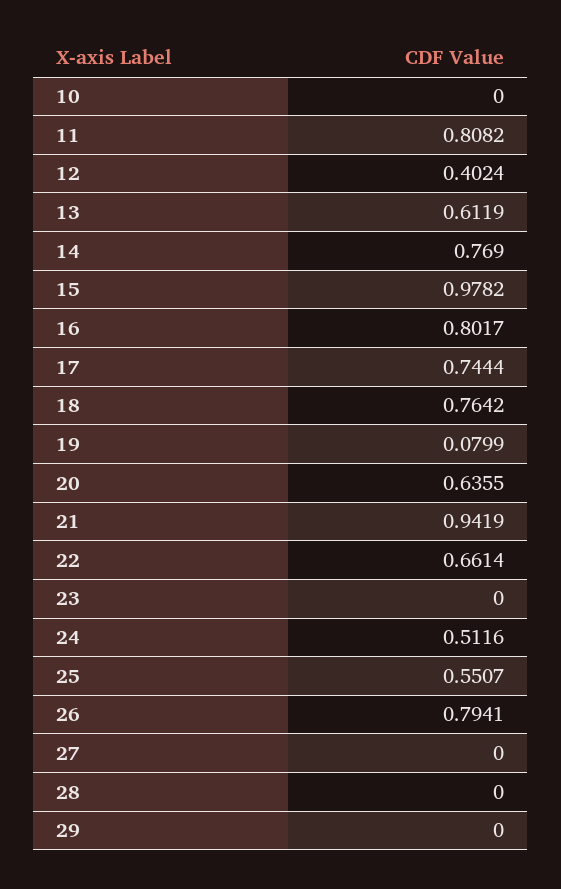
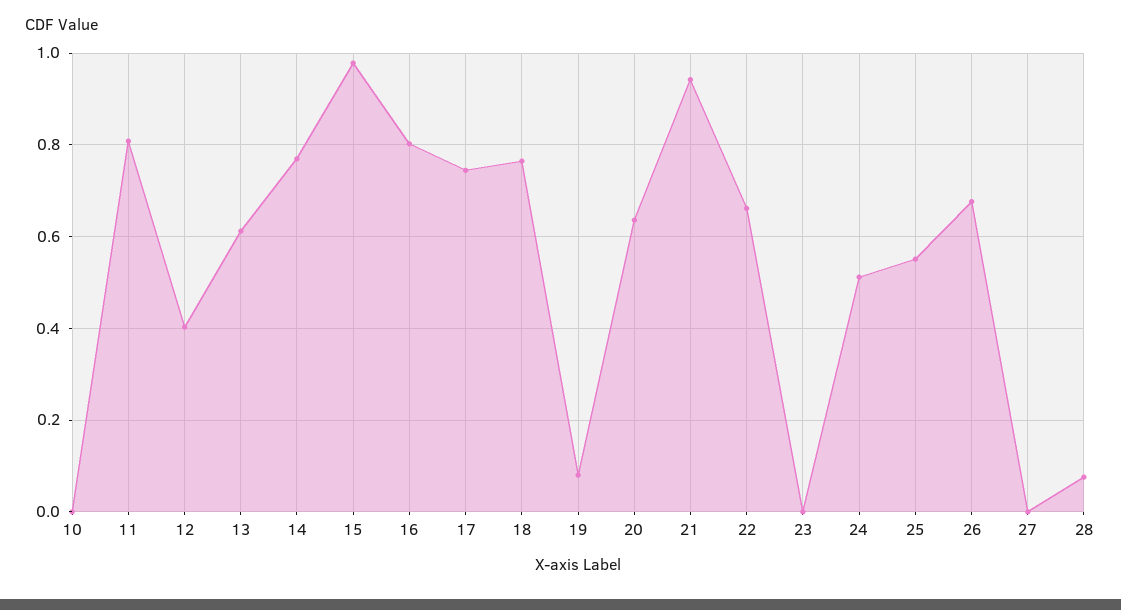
  {
    "10": 0,
    "11": 0.8082,
    "12": 0.4024,
    "13": 0.6119,
    "14": 0.769,
    "15": 0.9782,
    "16": 0.8017,
    "17": 0.7444,
    "18": 0.7642,
    "19": 0.0799,
    "20": 0.6355,
    "21": 0.9419,
    "22": 0.6614,
    "23": 0,
    "24": 0.5116,
    "25": 0.5507,
-   "26": 0.7941,
+   "26": 0.68,
    "27": 0,
-   "28": 0,
+   "28": 0.08
-   "29": 0
  }

